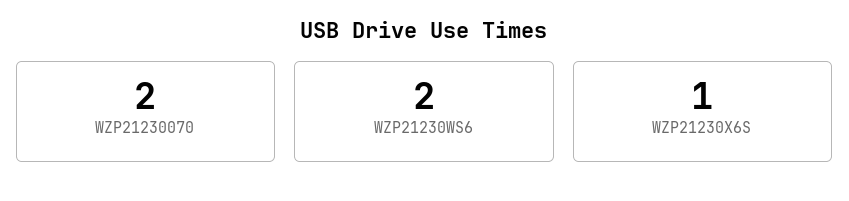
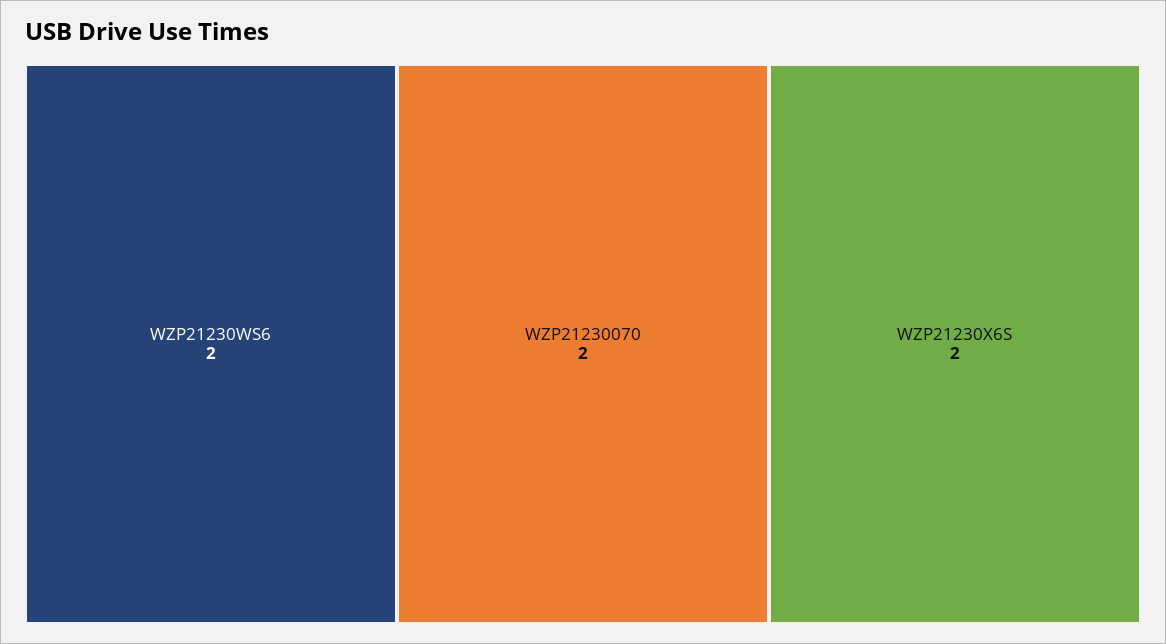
  {
    "WZP21230070": 2,
    "WZP21230WS6": 2,
-   "WZP21230X6S": 1
+   "WZP21230X6S": 2
  }

